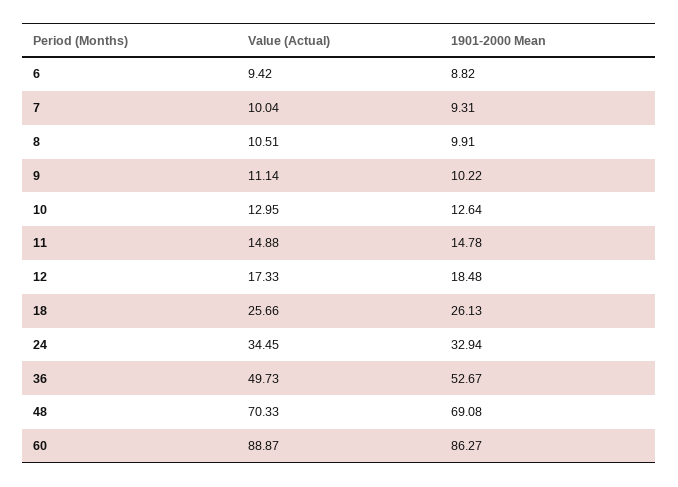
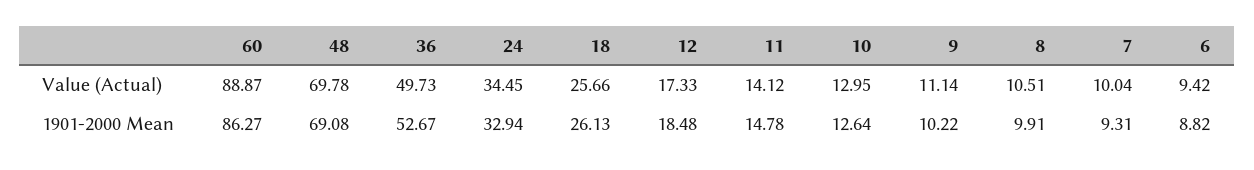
  {
    "Value (Actual)": {
      "6": 9.42,
      "7": 10.04,
      "8": 10.51,
      "9": 11.14,
      "10": 12.95,
-     "11": 14.88,
+     "11": 14.12,
      "12": 17.33,
      "18": 25.66,
      "24": 34.45,
      "36": 49.73,
-     "48": 70.33,
+     "48": 69.78,
      "60": 88.87
    },
    "1901-2000 Mean": {
      "6": 8.82,
      "7": 9.31,
      "8": 9.91,
      "9": 10.22,
      "10": 12.64,
      "11": 14.78,
      "12": 18.48,
      "18": 26.13,
      "24": 32.94,
      "36": 52.67,
      "48": 69.08,
      "60": 86.27
    }
  }

